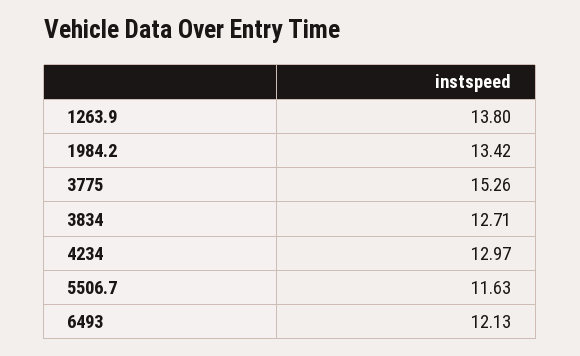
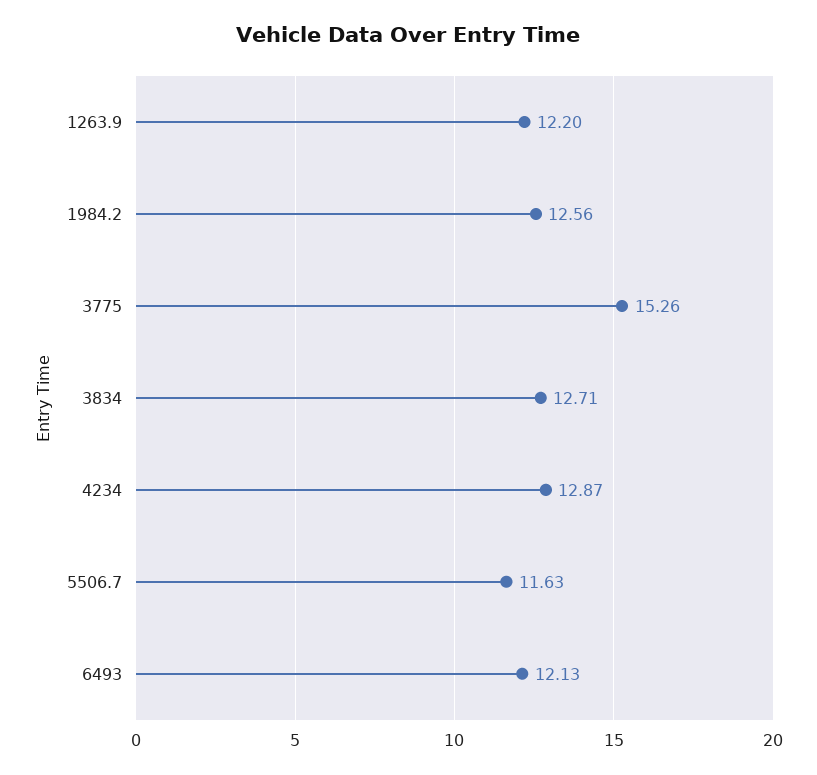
  {
-   "1263.9": 13.8,
+   "1263.9": 12.2,
-   "1984.2": 13.42,
+   "1984.2": 12.56,
    "3775": 15.26,
    "3834": 12.71,
-   "4234": 12.97,
+   "4234": 12.87,
    "5506.7": 11.63,
    "6493": 12.13
  }

